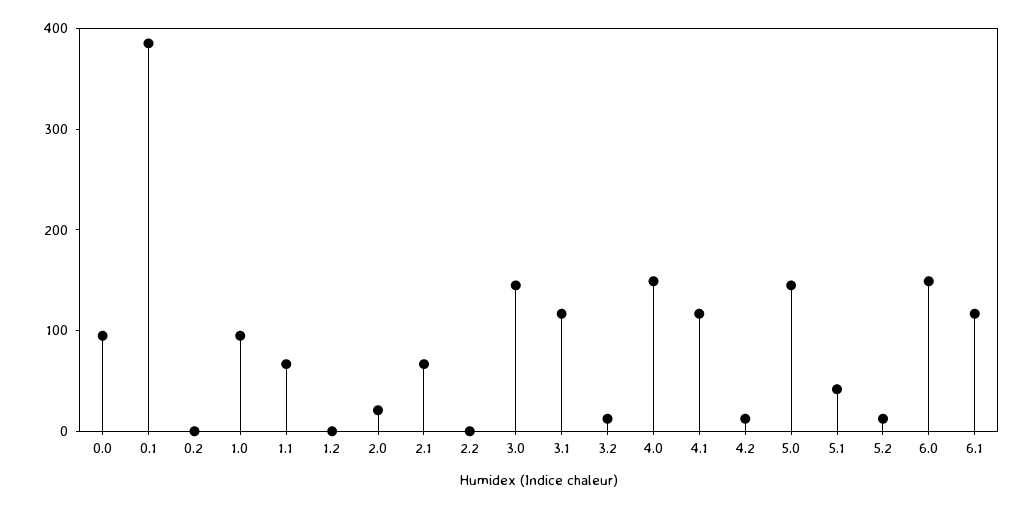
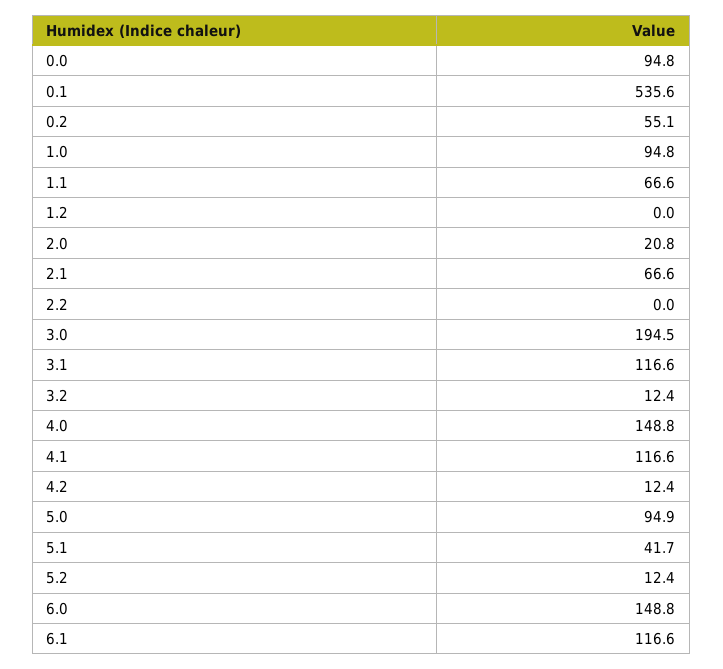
  {
    "0.0": 94.8,
-   "0.1": 380,
+   "0.1": 535.6,
-   "0.2": 0,
+   "0.2": 55.1,
    "1.0": 94.8,
    "1.1": 66.6,
    "1.2": 0,
    "2.0": 20.8,
    "2.1": 66.6,
    "2.2": 0,
-   "3.0": 140,
+   "3.0": 194.5,
    "3.1": 116.6,
    "3.2": 12.4,
    "4.0": 148.8,
    "4.1": 116.6,
    "4.2": 12.4,
-   "5.0": 140,
+   "5.0": 94.9,
    "5.1": 41.7,
    "5.2": 12.4,
    "6.0": 148.8,
    "6.1": 116.6
  }

